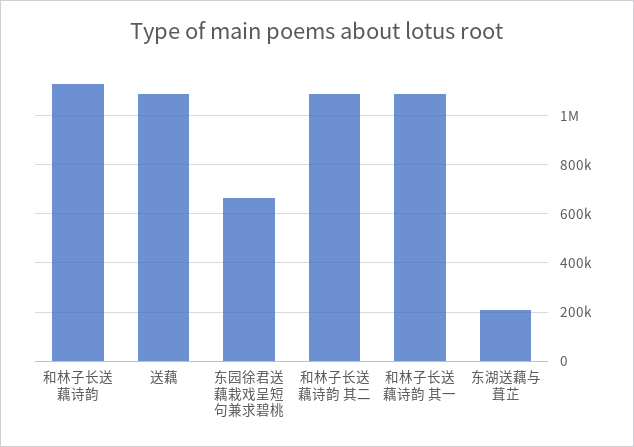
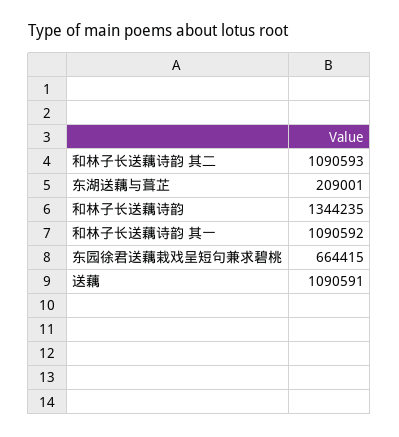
  {
-   "和林子长送藕诗韵": 1125000,
+   "和林子长送藕诗韵": 1344235,
    "送藕": 1090591,
    "东园徐君送藕栽戏呈短句兼求碧桃": 664415,
    "和林子长送藕诗韵 其二": 1090593,
    "和林子长送藕诗韵 其一": 1090592,
    "东湖送藕与葺芷": 209001
  }

